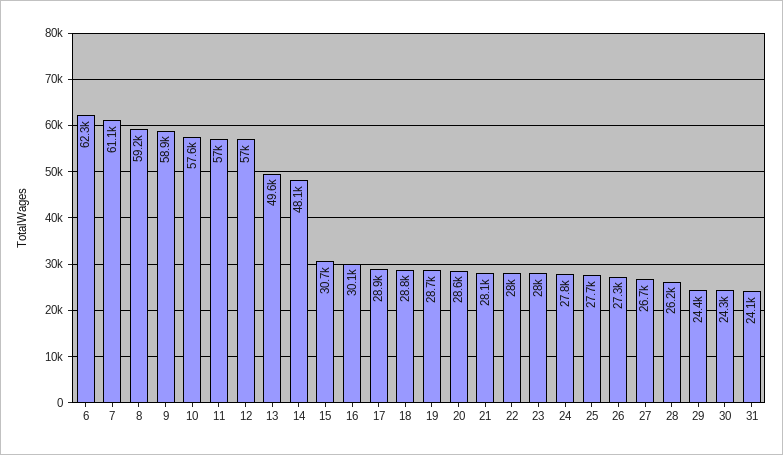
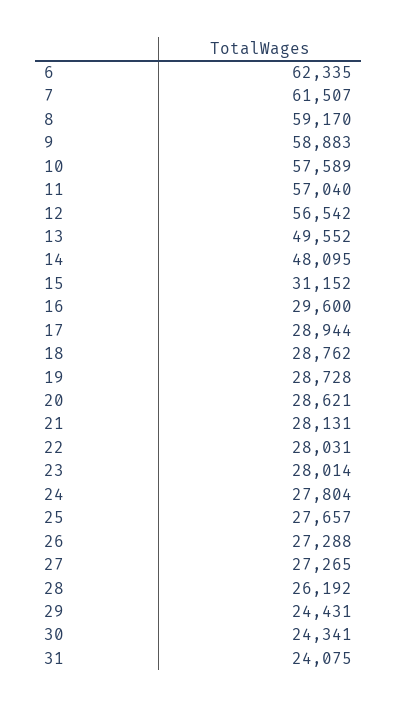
  {
    "6": 62335,
-   "7": 61100,
+   "7": 61507,
    "8": 59170,
    "9": 58883,
    "10": 57589,
    "11": 57040,
-   "12": 57000,
+   "12": 56542,
    "13": 49552,
    "14": 48095,
-   "15": 30700,
+   "15": 31152,
-   "16": 30100,
+   "16": 29600,
    "17": 28944,
    "18": 28762,
    "19": 28728,
    "20": 28621,
    "21": 28131,
    "22": 28031,
    "23": 28014,
    "24": 27804,
    "25": 27657,
    "26": 27288,
-   "27": 26700,
+   "27": 27265,
    "28": 26192,
    "29": 24431,
    "30": 24341,
    "31": 24075
  }

